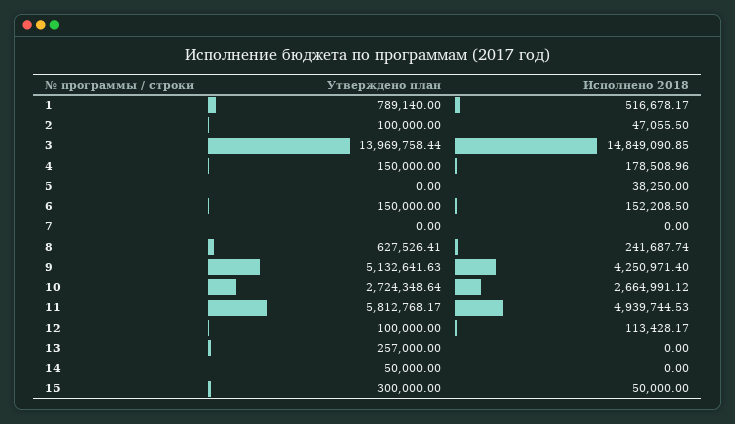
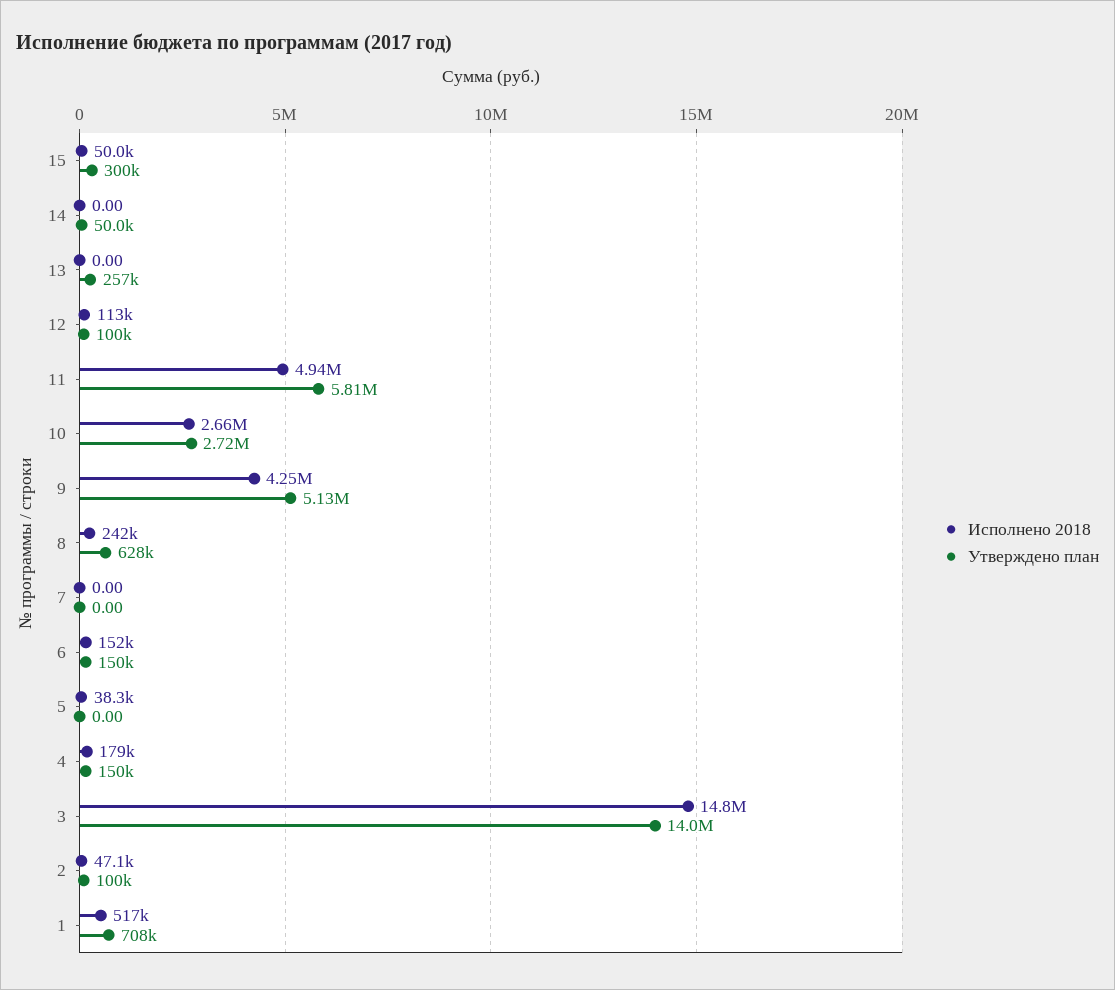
  {
    "Утверждено план": {
-     "1": 789140,
+     "1": 708000,
      "2": 100000,
      "3": 13969758.44,
      "4": 150000,
      "5": 0,
      "6": 150000,
      "7": 0,
      "8": 627526.41,
      "9": 5132641.63,
      "10": 2724348.64,
      "11": 5812768.17,
      "12": 100000,
      "13": 257000,
      "14": 50000,
      "15": 300000
    },
    "Исполнено 2018": {
      "1": 516678.17,
      "2": 47055.5,
      "3": 14849090.85,
      "4": 178508.96,
      "5": 38250,
      "6": 152208.5,
      "7": 0,
      "8": 241687.74,
      "9": 4250971.4,
      "10": 2664991.12,
      "11": 4939744.53,
      "12": 113428.17,
      "13": 0,
      "14": 0,
      "15": 50000
    }
  }

